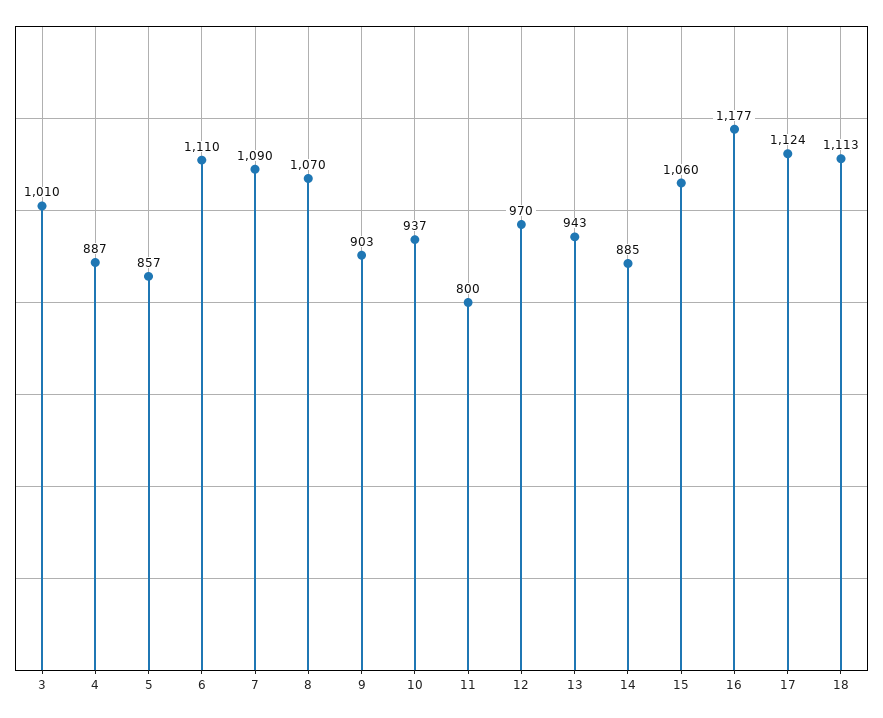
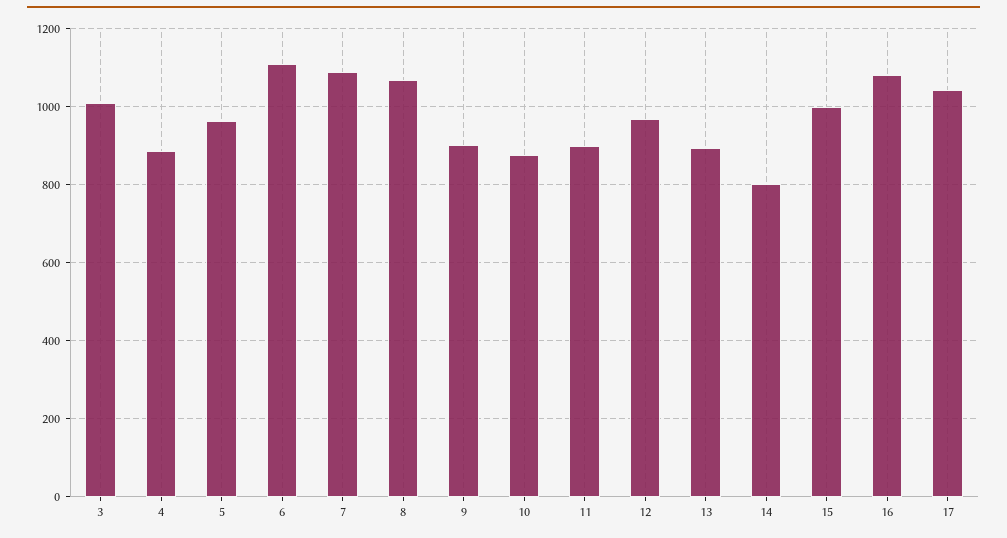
  {
    "3": 1010,
    "4": 887,
-   "5": 857,
+   "5": 960,
    "6": 1110,
    "7": 1090,
    "8": 1070,
    "9": 903,
-   "10": 937,
+   "10": 880,
-   "11": 800,
+   "11": 900,
    "12": 970,
-   "13": 943,
+   "13": 900,
-   "14": 885,
+   "14": 800,
-   "15": 1060,
+   "15": 1000,
-   "16": 1177,
+   "16": 1080,
-   "17": 1124,
+   "17": 1040
-   "18": 1113
  }

